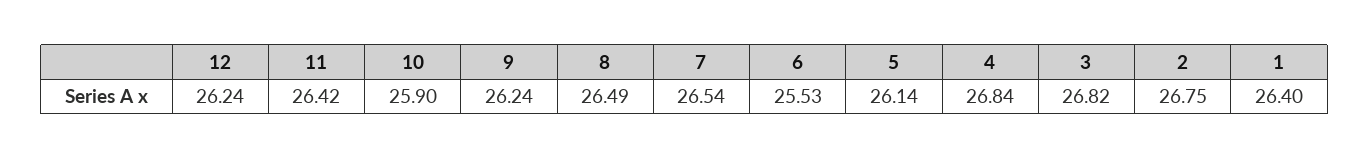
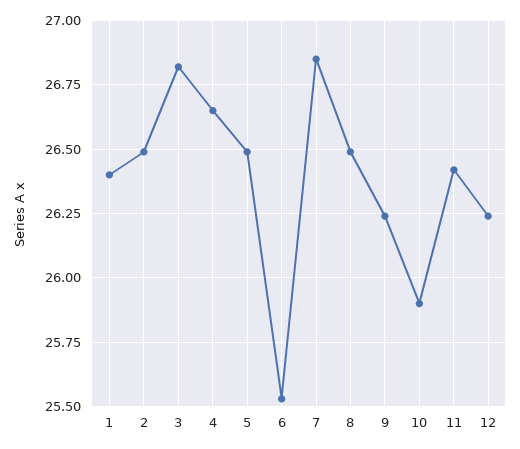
  {
    "12": 26.24,
    "11": 26.42,
    "10": 25.9,
    "9": 26.24,
    "8": 26.49,
-   "7": 26.54,
+   "7": 26.85,
    "6": 25.53,
-   "5": 26.14,
+   "5": 26.5,
-   "4": 26.84,
+   "4": 26.65,
    "3": 26.82,
-   "2": 26.75,
+   "2": 26.5,
    "1": 26.4
  }

